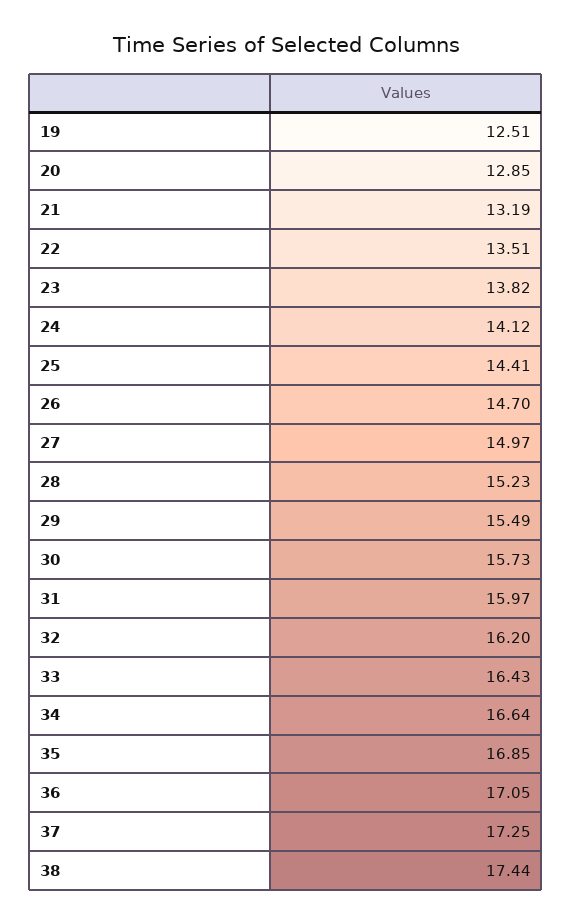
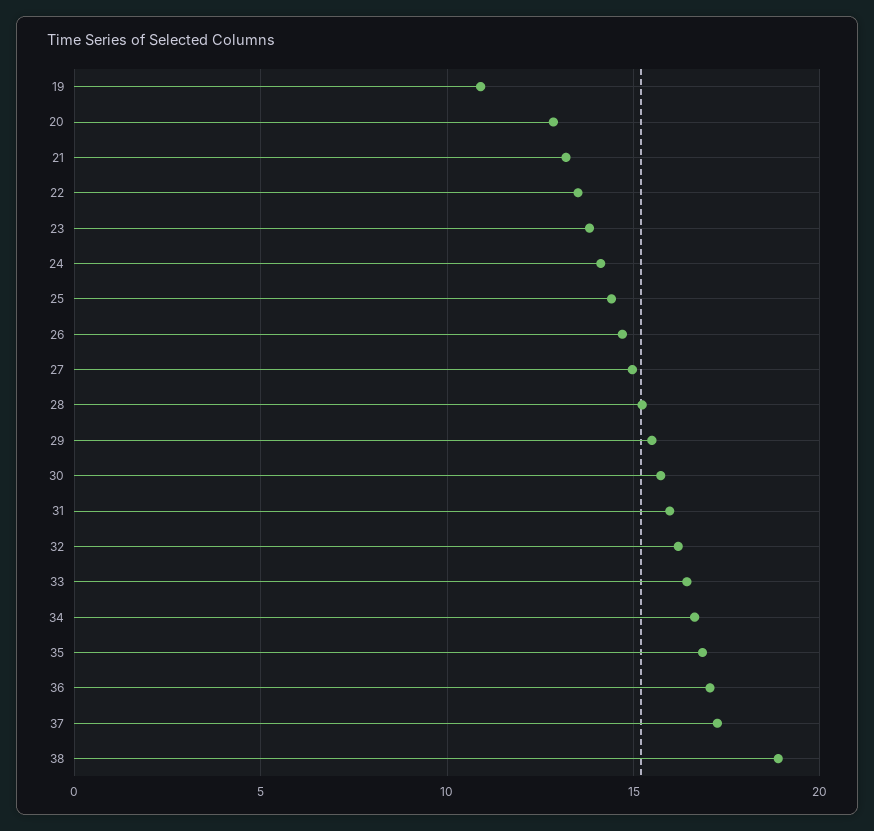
  {
-   "19": 12.51,
+   "19": 11,
    "20": 12.85,
    "21": 13.19,
    "22": 13.51,
    "23": 13.82,
    "24": 14.12,
    "25": 14.41,
    "26": 14.7,
    "27": 14.97,
    "28": 15.23,
    "29": 15.49,
    "30": 15.73,
    "31": 15.97,
    "32": 16.2,
    "33": 16.43,
    "34": 16.64,
    "35": 16.85,
    "36": 17.05,
    "37": 17.25,
-   "38": 17.44
+   "38": 19
  }

